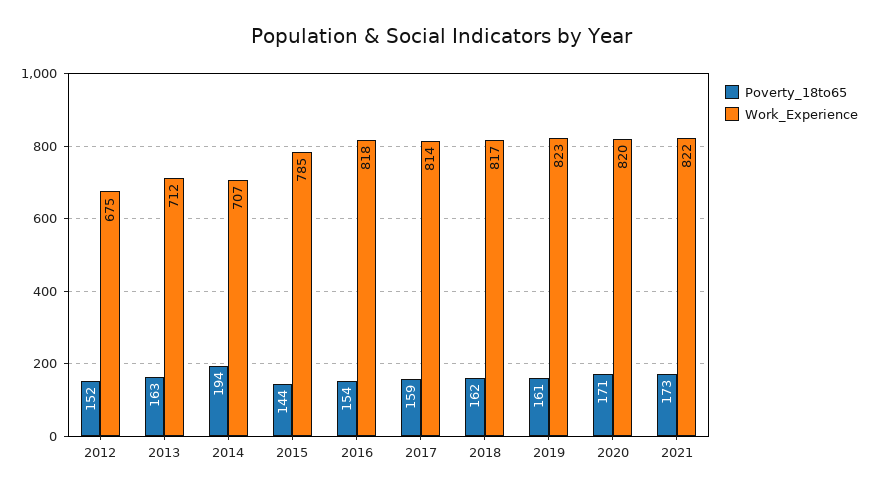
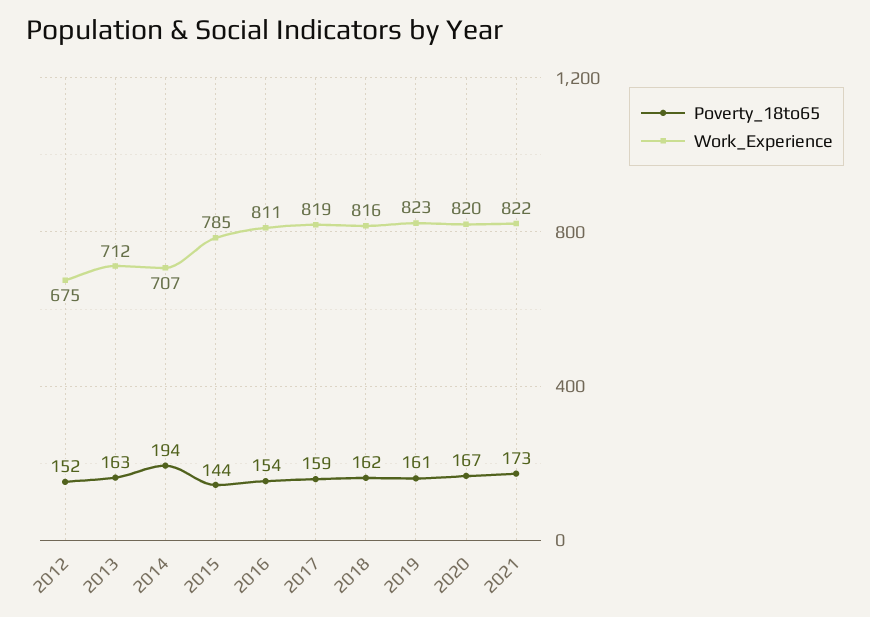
  {
    "Poverty_18to65": {
      "2012": 152,
      "2013": 163,
      "2014": 194,
      "2015": 144,
      "2016": 154,
      "2017": 159,
      "2018": 162,
      "2019": 161,
-     "2020": 171,
+     "2020": 167,
      "2021": 173
    },
    "Work_Experience": {
      "2012": 675,
      "2013": 712,
      "2014": 707,
      "2015": 785,
-     "2016": 818,
+     "2016": 811,
-     "2017": 814,
+     "2017": 819,
-     "2018": 817,
+     "2018": 816,
      "2019": 823,
      "2020": 820,
      "2021": 822
    }
  }

